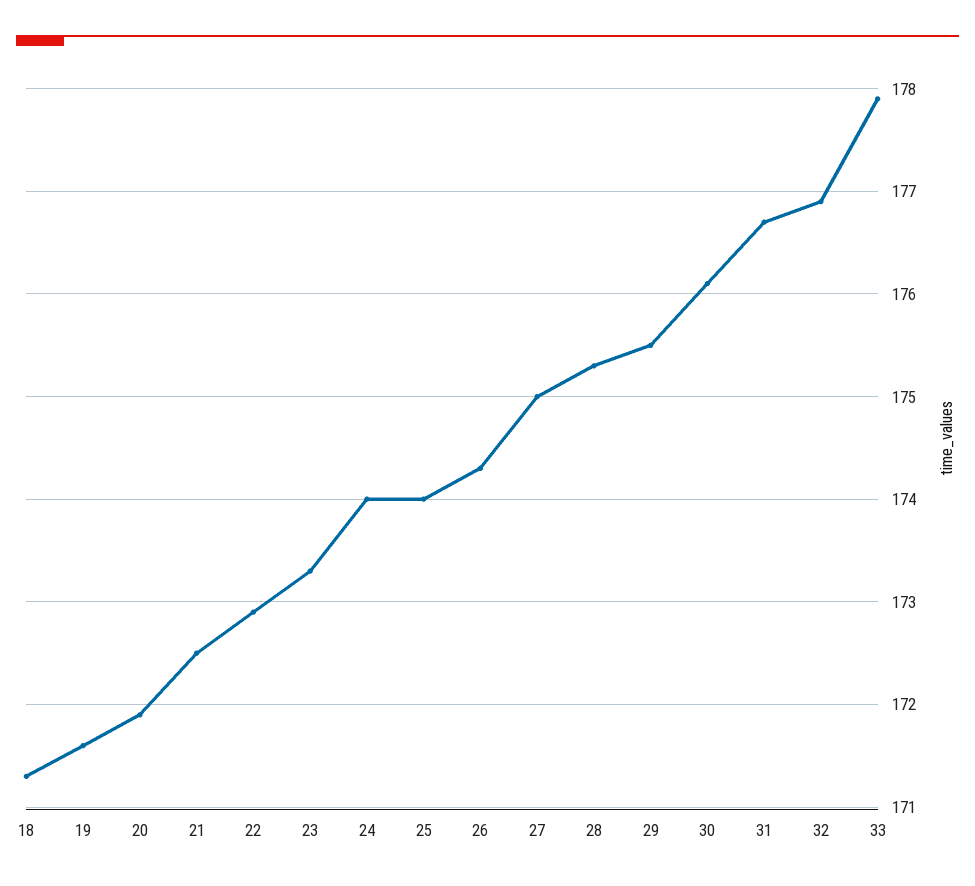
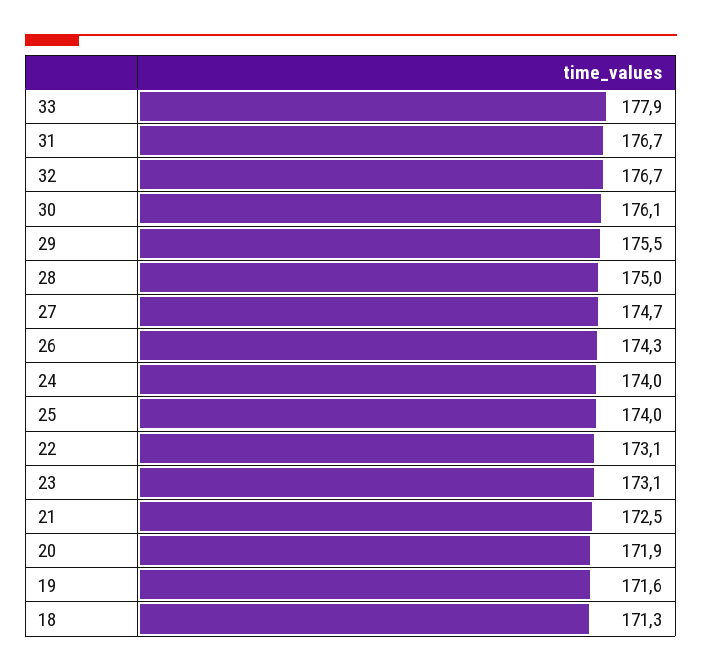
  {
    "18": 171.3,
    "19": 171.6,
    "20": 171.9,
    "21": 172.5,
-   "22": 172.9,
+   "22": 173.1,
-   "23": 173.3,
+   "23": 173.1,
    "24": 174,
    "25": 174,
    "26": 174.3,
-   "27": 175,
+   "27": 174.7,
-   "28": 175.3,
+   "28": 175,
    "29": 175.5,
    "30": 176.1,
    "31": 176.7,
-   "32": 176.9,
+   "32": 176.7,
    "33": 177.9
  }

